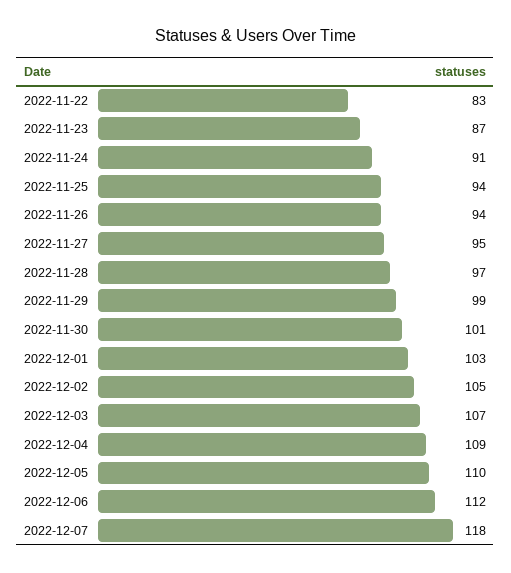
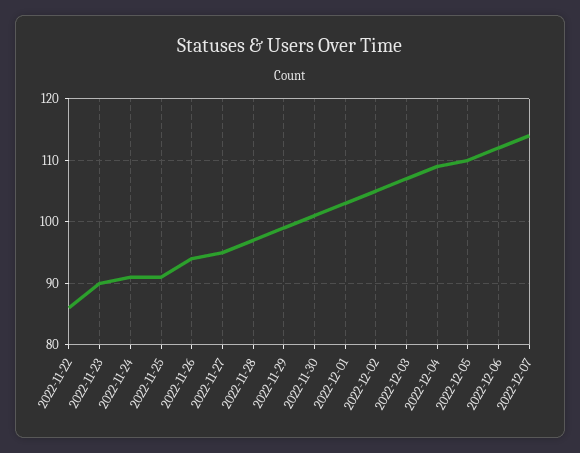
  {
-   "2022-11-22": 83,
+   "2022-11-22": 86,
-   "2022-11-23": 87,
+   "2022-11-23": 90,
    "2022-11-24": 91,
-   "2022-11-25": 94,
+   "2022-11-25": 91,
    "2022-11-26": 94,
    "2022-11-27": 95,
    "2022-11-28": 97,
    "2022-11-29": 99,
    "2022-11-30": 101,
    "2022-12-01": 103,
    "2022-12-02": 105,
    "2022-12-03": 107,
    "2022-12-04": 109,
    "2022-12-05": 110,
    "2022-12-06": 112,
-   "2022-12-07": 118
+   "2022-12-07": 114
  }

